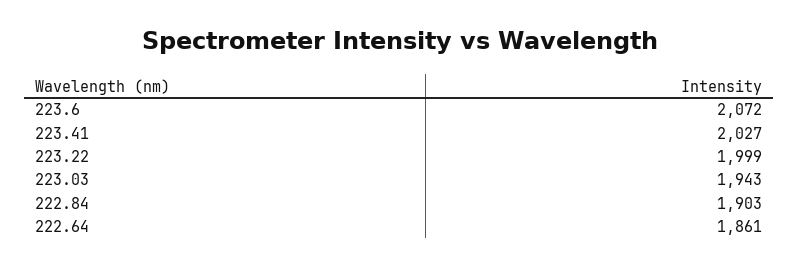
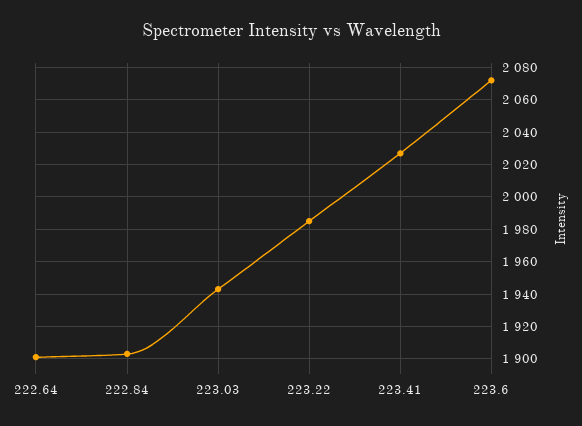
  {
    "223.6": 2072,
    "223.41": 2027,
-   "223.22": 1999,
+   "223.22": 1985,
    "223.03": 1943,
    "222.84": 1903,
-   "222.64": 1861
+   "222.64": 1900
  }

